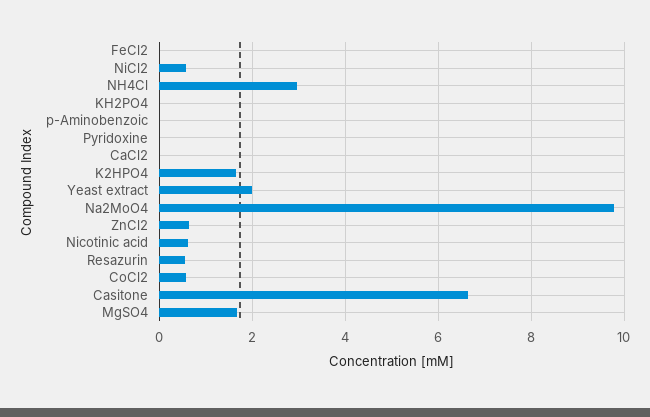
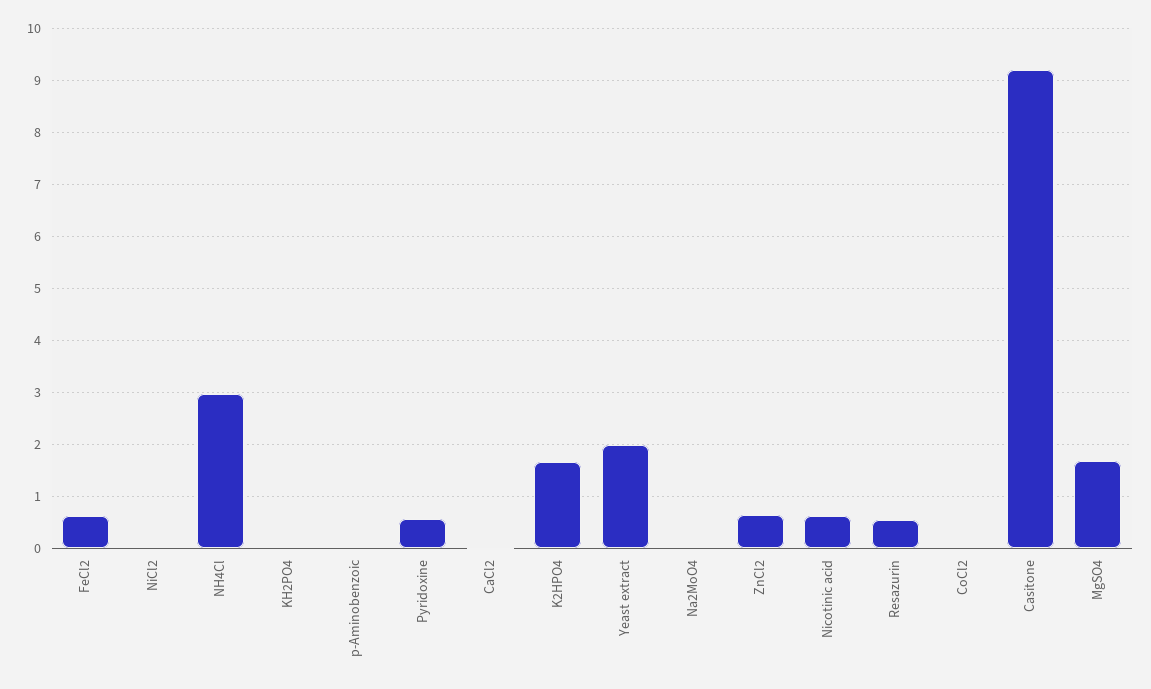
  {
-   "FeCl2": 0,
+   "FeCl2": 0.6,
-   "NiCl2": 0.6,
+   "NiCl2": 0,
    "NH4Cl": 3,
    "KH2PO4": 0,
    "p-Aminobenzoic": 0,
-   "Pyridoxine": 0,
+   "Pyridoxine": 0.6,
    "CaCl2": 0,
    "K2HPO4": 1.6,
    "Yeast extract": 2,
-   "Na2MoO4": 9.8,
+   "Na2MoO4": 0,
    "ZnCl2": 0.6,
    "Nicotinic acid": 0.6,
    "Resazurin": 0.6,
-   "CoCl2": 0.6,
+   "CoCl2": 0,
-   "Casitone": 6.6,
+   "Casitone": 9.2,
    "MgSO4": 1.6
  }

